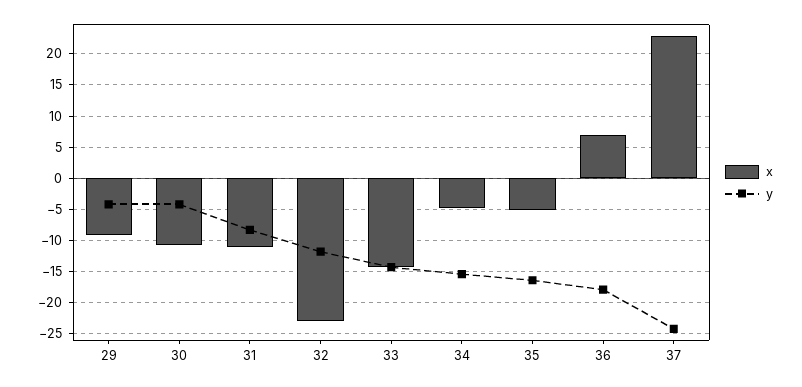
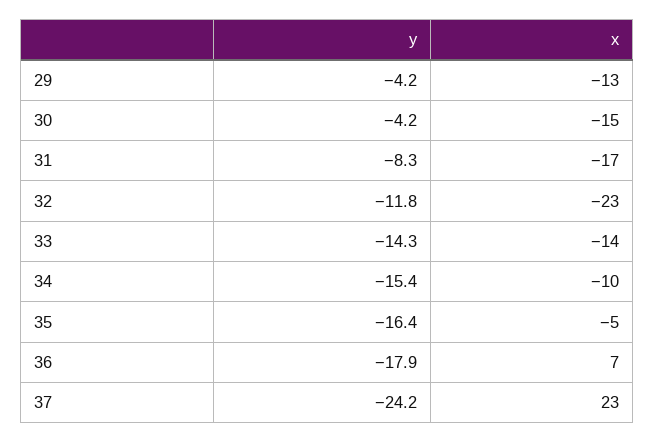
  {
    "x": {
-     "29": -9,
+     "29": -13,
-     "30": -11,
+     "30": -15,
-     "31": -11,
+     "31": -17,
      "32": -23,
      "33": -14,
-     "34": -5,
+     "34": -10,
      "35": -5,
      "36": 7,
      "37": 23
    },
    "y": {
      "29": -4.2,
      "30": -4.2,
      "31": -8.3,
      "32": -11.8,
      "33": -14.3,
      "34": -15.4,
      "35": -16.4,
      "36": -17.9,
      "37": -24.2
    }
  }

